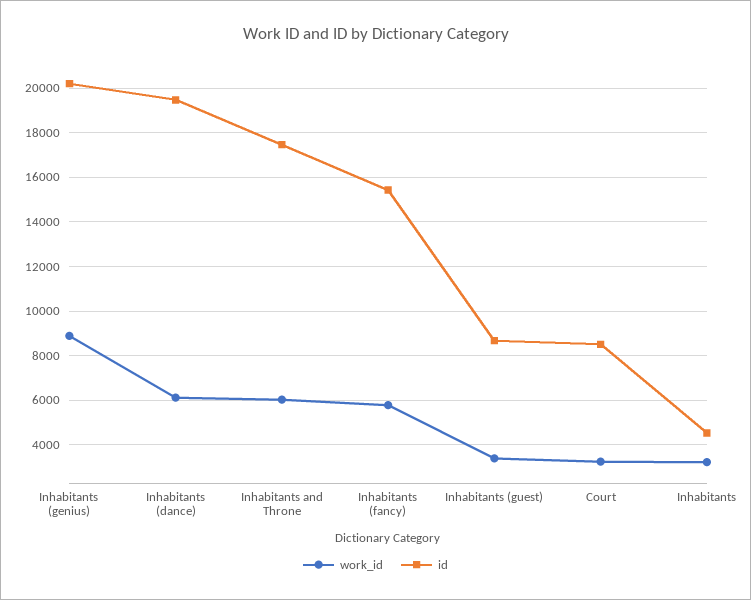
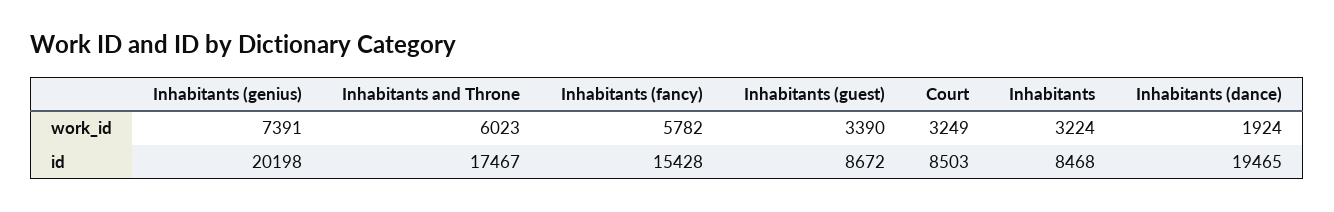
  {
    "work_id": {
-     "Inhabitants (genius)": 9000,
+     "Inhabitants (genius)": 7391,
-     "Inhabitants (dance)": 6000,
+     "Inhabitants (dance)": 1924,
      "Inhabitants and Throne": 6023,
      "Inhabitants (fancy)": 5782,
      "Inhabitants (guest)": 3390,
      "Court": 3249,
      "Inhabitants": 3224
    },
    "id": {
      "Inhabitants (genius)": 20198,
      "Inhabitants (dance)": 19465,
      "Inhabitants and Throne": 17467,
      "Inhabitants (fancy)": 15428,
      "Inhabitants (guest)": 8672,
      "Court": 8503,
-     "Inhabitants": 4500
+     "Inhabitants": 8468
    }
  }

